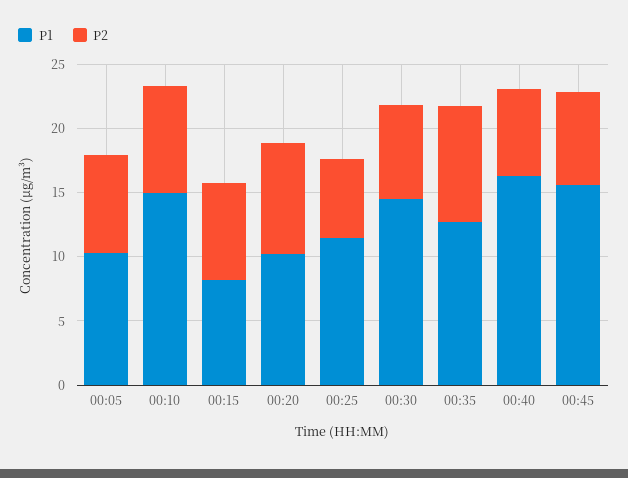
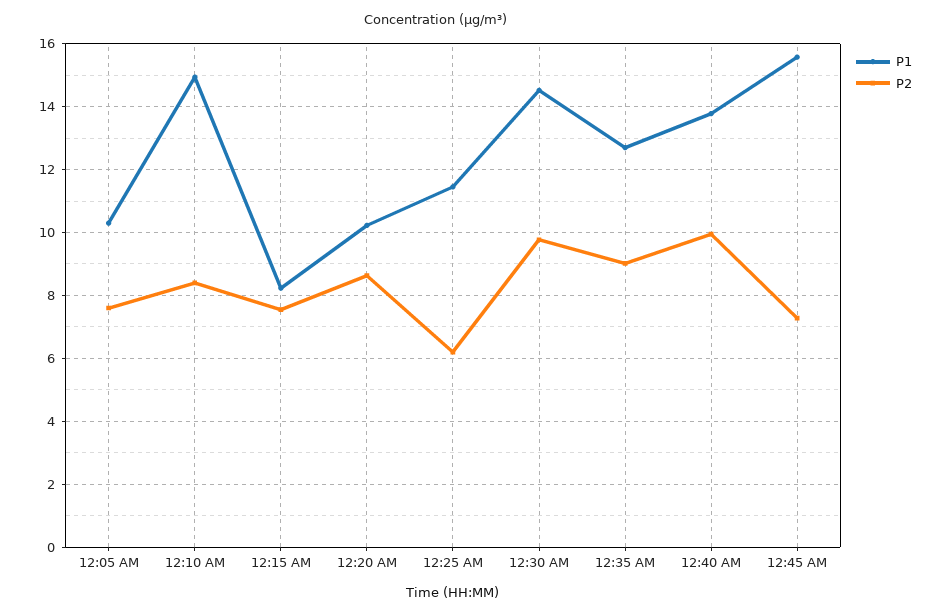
  {
    "P1": {
      "00:05": 10.4,
      "00:10": 15,
      "00:15": 8.2,
      "00:20": 10.2,
      "00:25": 11.4,
      "00:30": 14.6,
      "00:35": 12.8,
-     "00:40": 16,
+     "00:40": 13.8,
      "00:45": 15.6
    },
    "P2": {
      "00:05": 7.6,
      "00:10": 8.4,
      "00:15": 7.6,
      "00:20": 8.6,
      "00:25": 6.2,
-     "00:30": 7,
+     "00:30": 9.8,
      "00:35": 9,
-     "00:40": 7,
+     "00:40": 10,
      "00:45": 7.2
    }
  }

